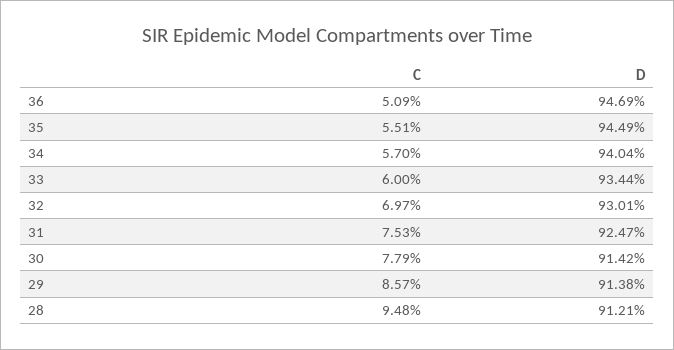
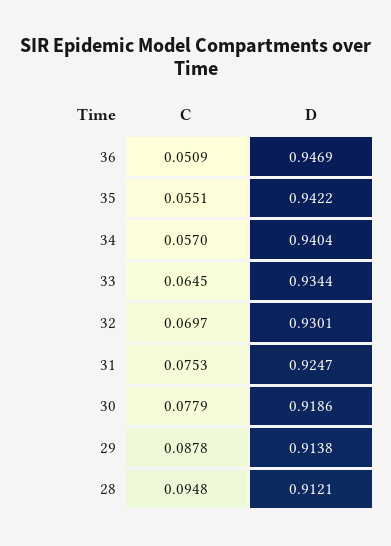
  {
    "C": {
      "36": 0.0509,
      "35": 0.0551,
      "34": 0.057,
-     "33": 0.06,
+     "33": 0.0645,
      "32": 0.0697,
      "31": 0.0753,
      "30": 0.0779,
-     "29": 0.0857,
+     "29": 0.0878,
      "28": 0.0948
    },
    "D": {
      "36": 0.9469,
-     "35": 0.9449,
+     "35": 0.9422,
      "34": 0.9404,
      "33": 0.9344,
      "32": 0.9301,
      "31": 0.9247,
-     "30": 0.9142,
+     "30": 0.9186,
      "29": 0.9138,
      "28": 0.9121
    }
  }

